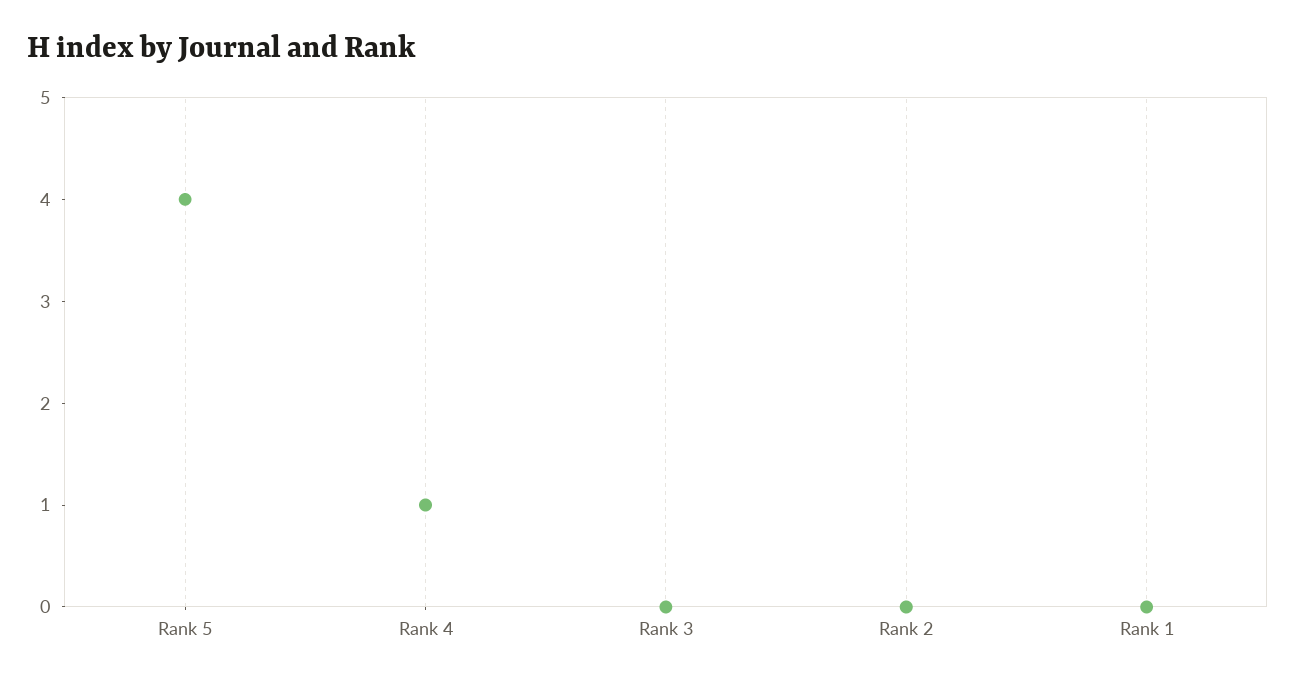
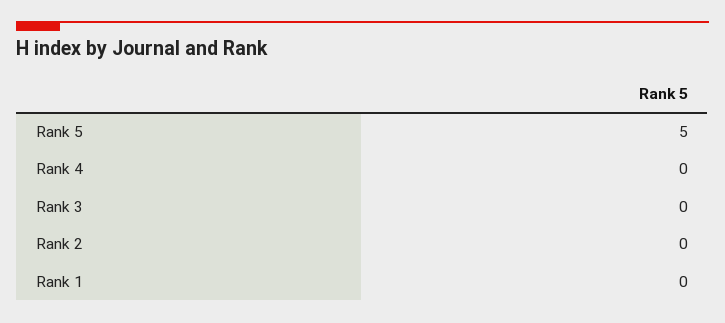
  {
-   "Rank 5": 4,
+   "Rank 5": 5,
-   "Rank 4": 1,
+   "Rank 4": 0,
    "Rank 3": 0,
    "Rank 2": 0,
    "Rank 1": 0
  }

